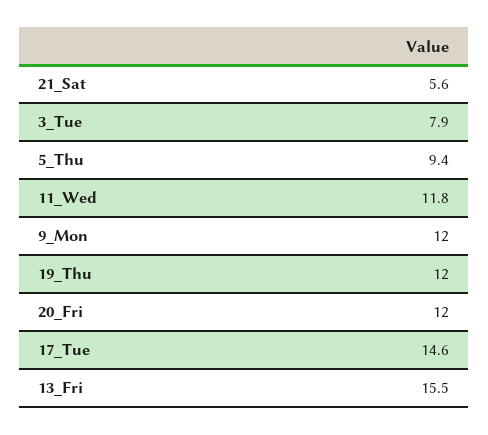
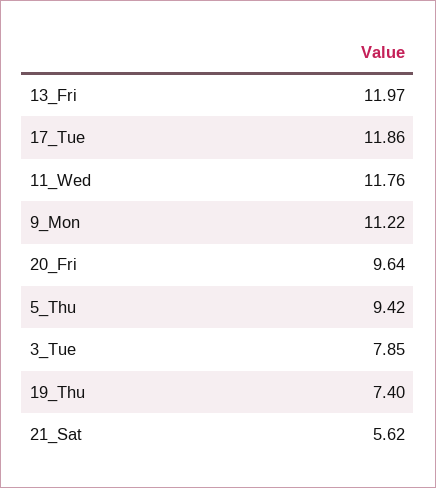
  {
    "21_Sat": 5.62,
    "3_Tue": 7.85,
    "5_Thu": 9.42,
    "11_Wed": 11.76,
-   "9_Mon": 12,
+   "9_Mon": 11.22,
-   "19_Thu": 12,
+   "19_Thu": 7.4,
-   "20_Fri": 12,
+   "20_Fri": 9.64,
-   "17_Tue": 14.6,
+   "17_Tue": 11.86,
-   "13_Fri": 15.5
+   "13_Fri": 11.97
  }

